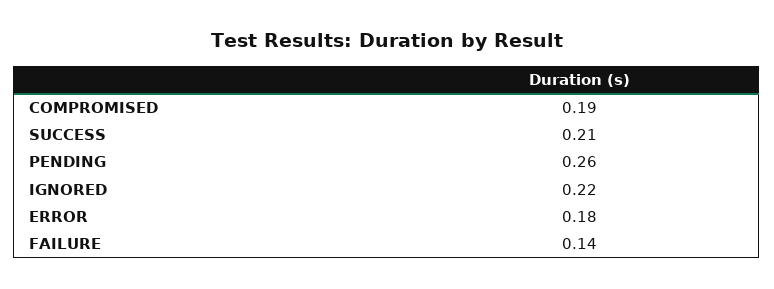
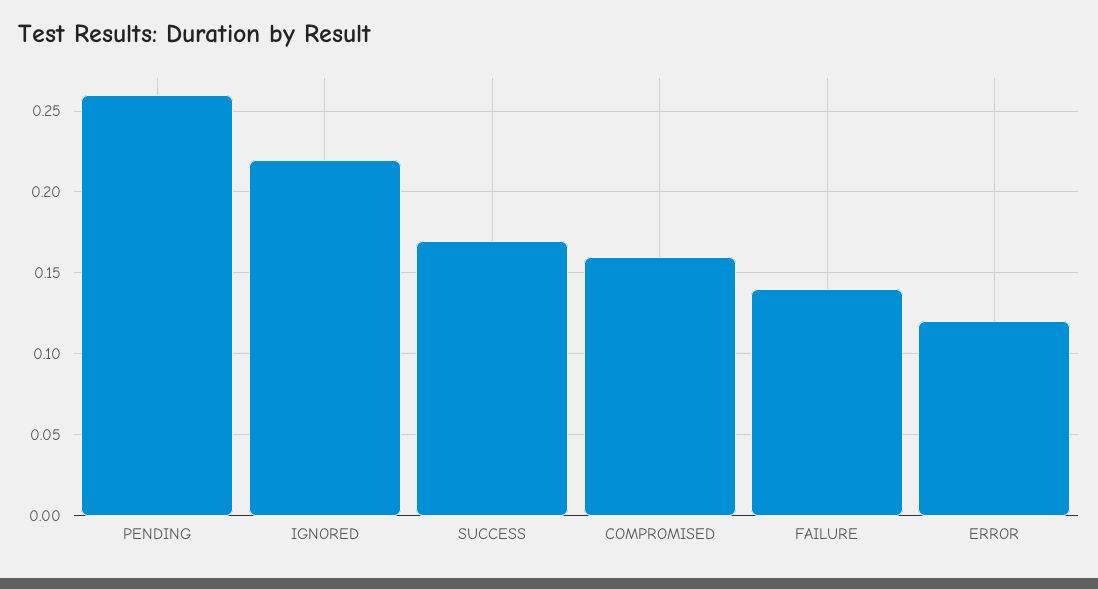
  {
-   "COMPROMISED": 0.19,
+   "COMPROMISED": 0.16,
-   "SUCCESS": 0.21,
+   "SUCCESS": 0.17,
    "PENDING": 0.26,
    "IGNORED": 0.22,
-   "ERROR": 0.18,
+   "ERROR": 0.12,
    "FAILURE": 0.14
  }

